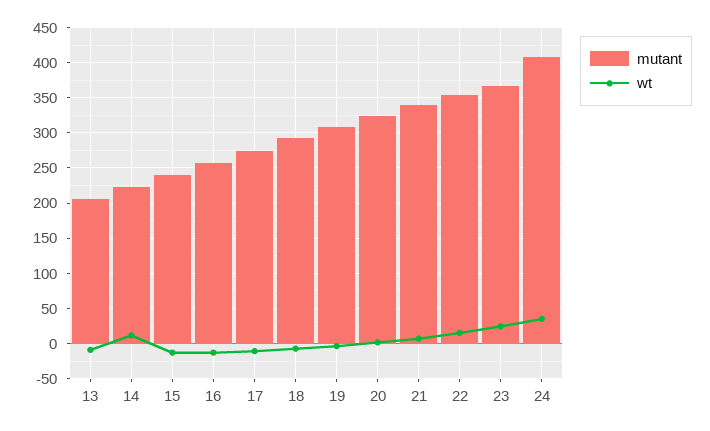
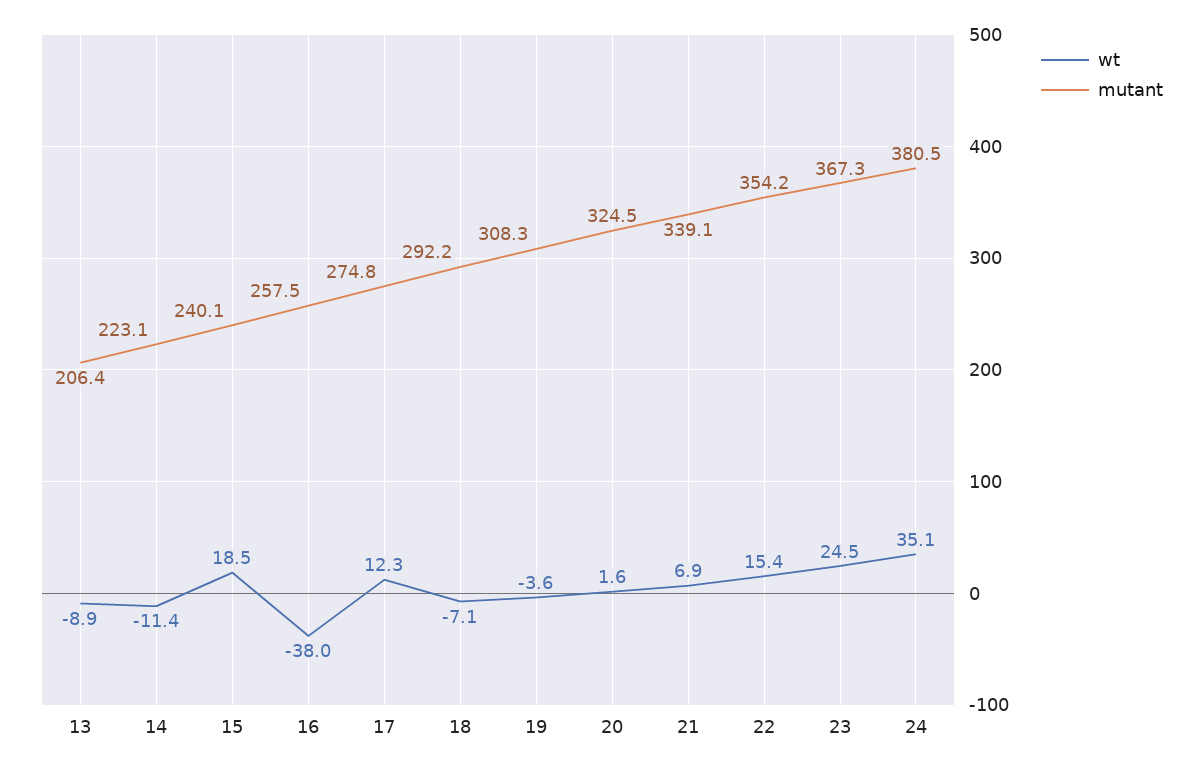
  {
    "mutant": {
      "13": 206.4,
      "14": 223.1,
      "15": 240.1,
      "16": 257.5,
      "17": 274.8,
      "18": 292.2,
      "19": 308.3,
      "20": 324.5,
      "21": 339.1,
      "22": 354.2,
      "23": 367.3,
-     "24": 410
+     "24": 380.5
    },
    "wt": {
      "13": -8.9,
-     "14": 10,
+     "14": -11.4,
-     "15": -10,
+     "15": 18.5,
-     "16": -10,
+     "16": -38,
-     "17": -10,
+     "17": 12.3,
      "18": -7.1,
      "19": -3.6,
      "20": 1.6,
      "21": 6.9,
      "22": 15.4,
      "23": 24.5,
      "24": 35.1
    }
  }

